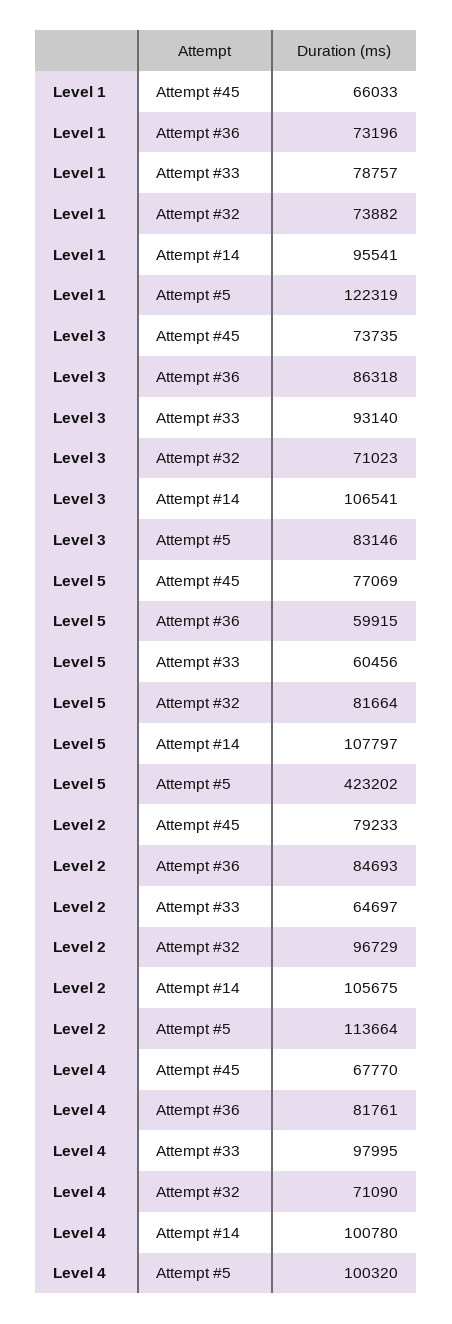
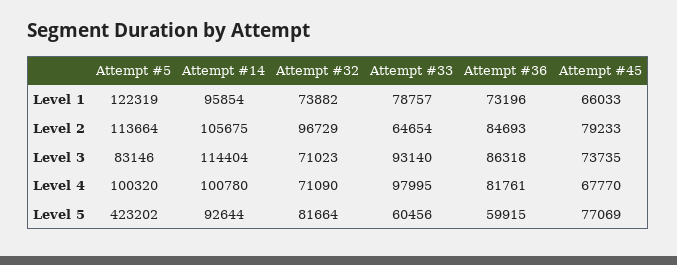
  {
    "Level 1": {
      "Attempt #45": 66033,
      "Attempt #36": 73196,
      "Attempt #33": 78757,
      "Attempt #32": 73882,
-     "Attempt #14": 95541,
+     "Attempt #14": 95854,
      "Attempt #5": 122319
    },
    "Level 3": {
      "Attempt #45": 73735,
      "Attempt #36": 86318,
      "Attempt #33": 93140,
      "Attempt #32": 71023,
-     "Attempt #14": 106541,
+     "Attempt #14": 114404,
      "Attempt #5": 83146
    },
    "Level 5": {
      "Attempt #45": 77069,
      "Attempt #36": 59915,
      "Attempt #33": 60456,
      "Attempt #32": 81664,
-     "Attempt #14": 107797,
+     "Attempt #14": 92644,
      "Attempt #5": 423202
    },
    "Level 2": {
      "Attempt #45": 79233,
      "Attempt #36": 84693,
-     "Attempt #33": 64697,
+     "Attempt #33": 64654,
      "Attempt #32": 96729,
      "Attempt #14": 105675,
      "Attempt #5": 113664
    },
    "Level 4": {
      "Attempt #45": 67770,
      "Attempt #36": 81761,
      "Attempt #33": 97995,
      "Attempt #32": 71090,
      "Attempt #14": 100780,
      "Attempt #5": 100320
    }
  }

